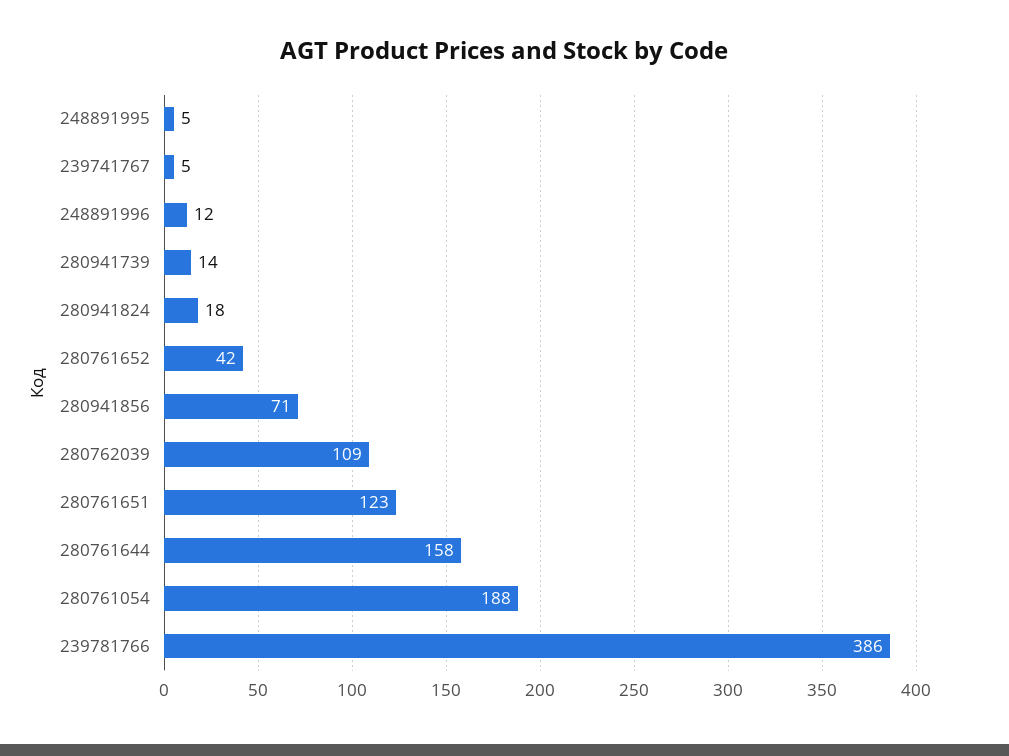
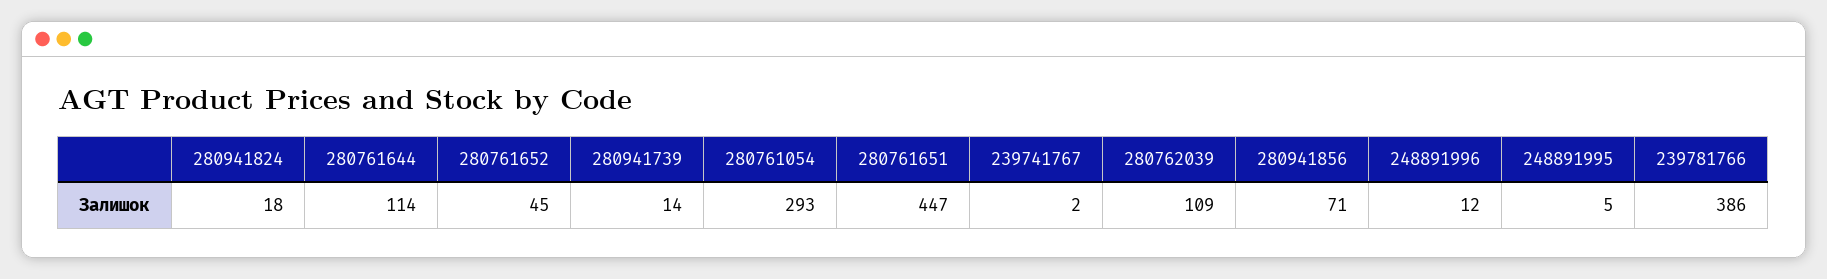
  {
    "248891995": 5,
-   "239741767": 5,
+   "239741767": 2,
    "248891996": 12,
    "280941739": 14,
    "280941824": 18,
-   "280761652": 42,
+   "280761652": 45,
    "280941856": 71,
    "280762039": 109,
-   "280761651": 123,
+   "280761651": 447,
-   "280761644": 158,
+   "280761644": 114,
-   "280761054": 188,
+   "280761054": 293,
    "239781766": 386
  }

